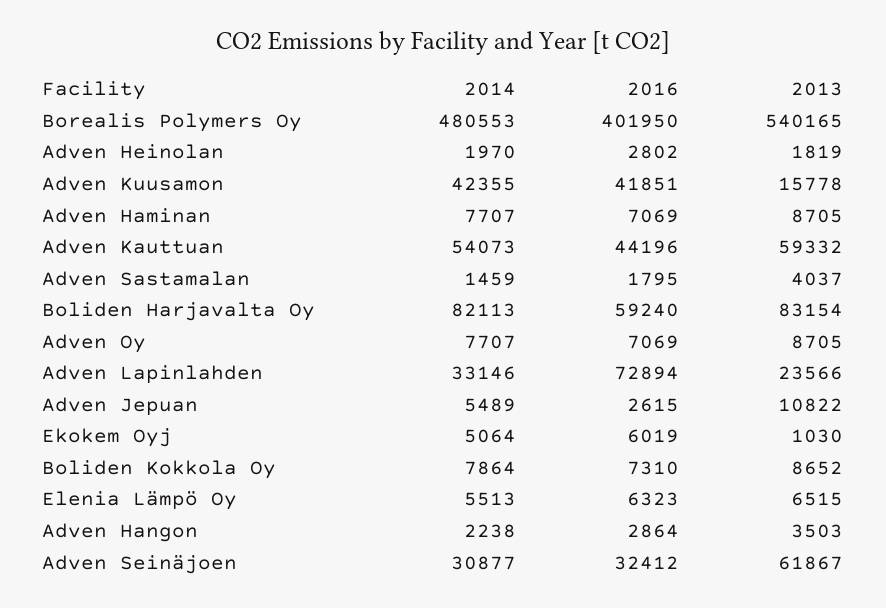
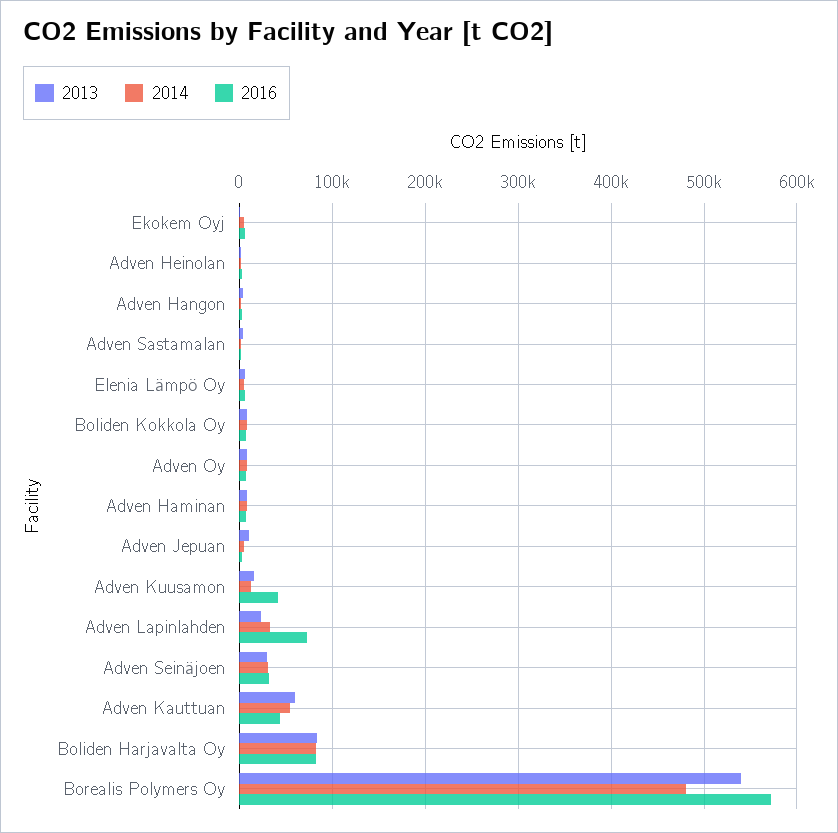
  {
    "2014": {
      "Borealis Polymers Oy": 480553,
      "Adven Heinolan": 1970,
-     "Adven Kuusamon": 42355,
+     "Adven Kuusamon": 10000,
      "Adven Haminan": 7707,
      "Adven Kauttuan": 54073,
      "Adven Sastamalan": 1459,
      "Boliden Harjavalta Oy": 82113,
      "Adven Oy": 7707,
      "Adven Lapinlahden": 33146,
      "Adven Jepuan": 5489,
      "Ekokem Oyj": 5064,
      "Boliden Kokkola Oy": 7864,
      "Elenia Lämpö Oy": 5513,
      "Adven Hangon": 2238,
      "Adven Seinäjoen": 30877
    },
    "2016": {
-     "Borealis Polymers Oy": 401950,
+     "Borealis Polymers Oy": 570000,
      "Adven Heinolan": 2802,
      "Adven Kuusamon": 41851,
      "Adven Haminan": 7069,
      "Adven Kauttuan": 44196,
      "Adven Sastamalan": 1795,
-     "Boliden Harjavalta Oy": 59240,
+     "Boliden Harjavalta Oy": 80000,
      "Adven Oy": 7069,
      "Adven Lapinlahden": 72894,
      "Adven Jepuan": 2615,
      "Ekokem Oyj": 6019,
      "Boliden Kokkola Oy": 7310,
      "Elenia Lämpö Oy": 6323,
      "Adven Hangon": 2864,
      "Adven Seinäjoen": 32412
    },
    "2013": {
      "Borealis Polymers Oy": 540165,
      "Adven Heinolan": 1819,
      "Adven Kuusamon": 15778,
      "Adven Haminan": 8705,
      "Adven Kauttuan": 59332,
      "Adven Sastamalan": 4037,
      "Boliden Harjavalta Oy": 83154,
      "Adven Oy": 8705,
      "Adven Lapinlahden": 23566,
      "Adven Jepuan": 10822,
      "Ekokem Oyj": 1030,
      "Boliden Kokkola Oy": 8652,
      "Elenia Lämpö Oy": 6515,
      "Adven Hangon": 3503,
-     "Adven Seinäjoen": 61867
+     "Adven Seinäjoen": 30000
    }
  }

